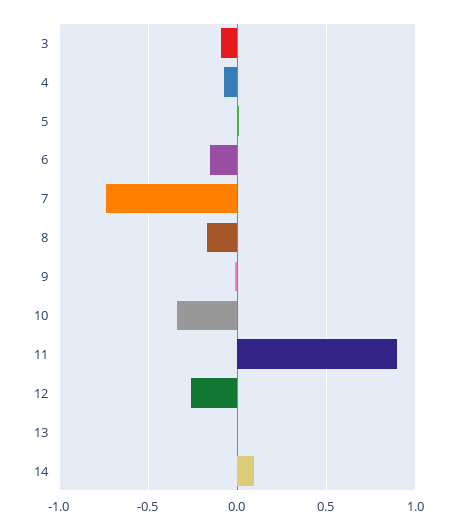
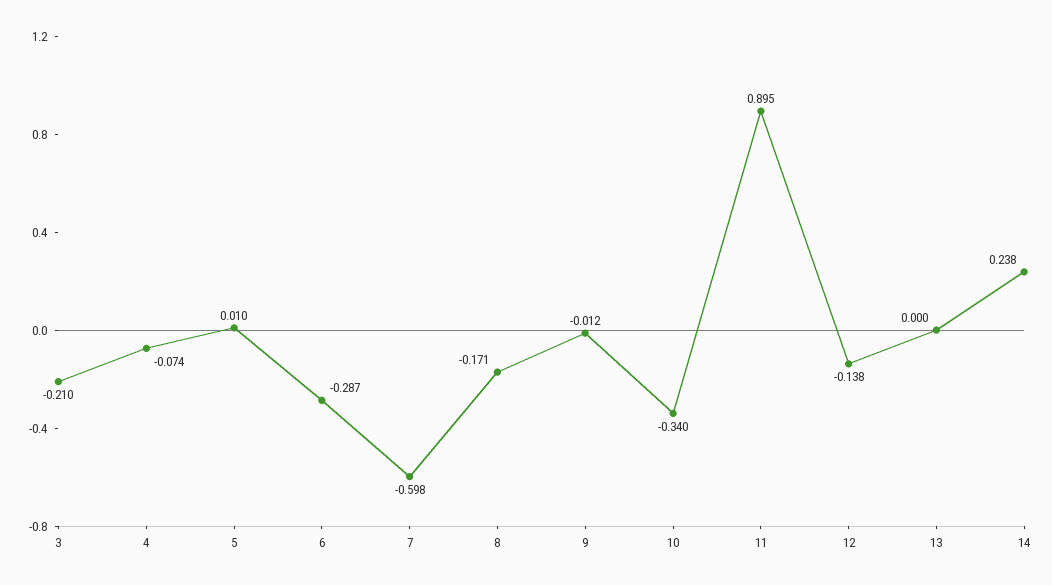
  {
-   "3": -0.1,
+   "3": -0.21,
    "4": -0.074,
    "5": 0.01,
-   "6": -0.15,
+   "6": -0.287,
-   "7": -0.75,
+   "7": -0.598,
    "8": -0.171,
    "9": -0.012,
    "10": -0.34,
    "11": 0.895,
-   "12": -0.25,
+   "12": -0.138,
    "13": 0,
-   "14": 0.1
+   "14": 0.238
  }

